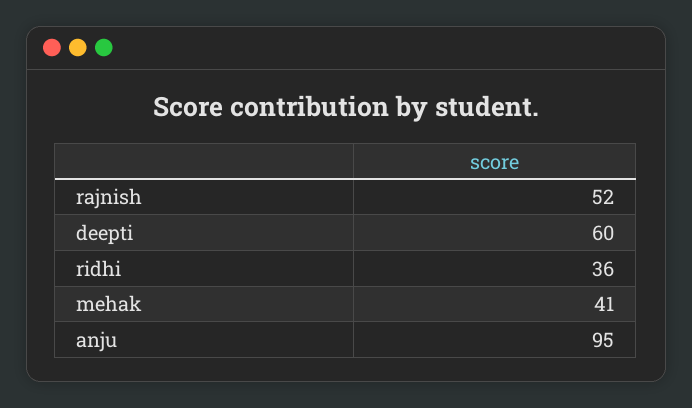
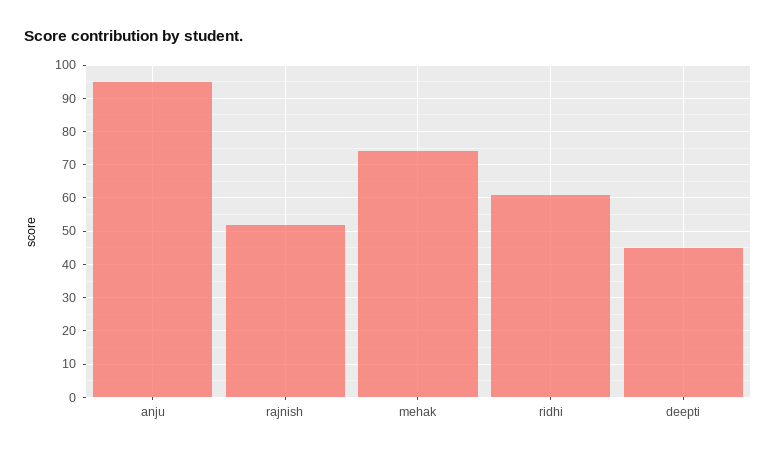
  {
    "rajnish": 52,
-   "deepti": 60,
+   "deepti": 45,
-   "ridhi": 36,
+   "ridhi": 60,
-   "mehak": 41,
+   "mehak": 75,
    "anju": 95
  }

